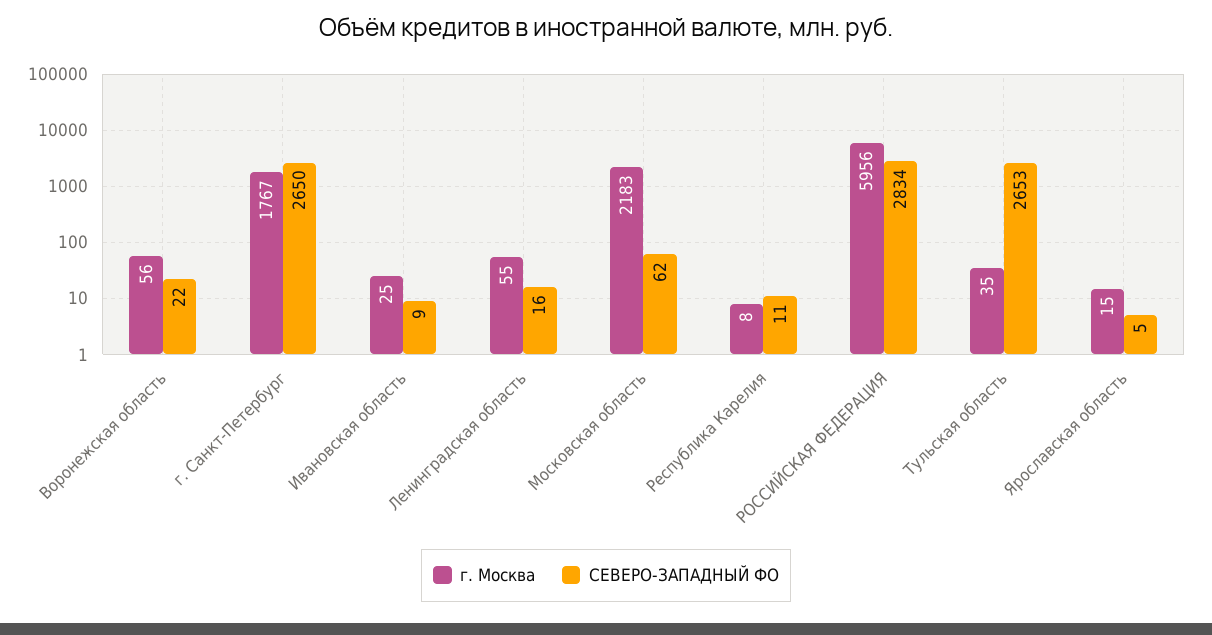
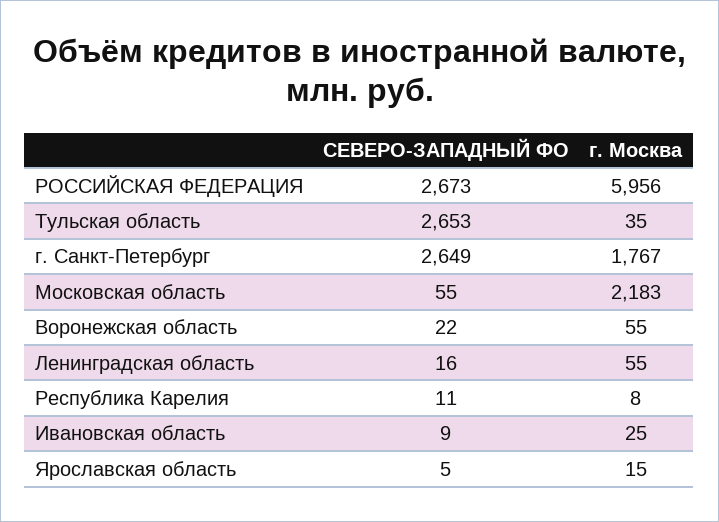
  {
    "г. Москва": {
-     "Воронежская область": 56,
+     "Воронежская область": 55,
      "г. Санкт-Петербург": 1767,
      "Ивановская область": 25,
      "Ленинградская область": 55,
      "Московская область": 2183,
      "Республика Карелия": 8,
      "РОССИЙСКАЯ ФЕДЕРАЦИЯ": 5956,
      "Тульская область": 35,
      "Ярославская область": 15
    },
    "СЕВЕРО-ЗАПАДНЫЙ ФО": {
      "Воронежская область": 22,
-     "г. Санкт-Петербург": 2650,
+     "г. Санкт-Петербург": 2649,
      "Ивановская область": 9,
      "Ленинградская область": 16,
-     "Московская область": 62,
+     "Московская область": 55,
      "Республика Карелия": 11,
-     "РОССИЙСКАЯ ФЕДЕРАЦИЯ": 2834,
+     "РОССИЙСКАЯ ФЕДЕРАЦИЯ": 2673,
      "Тульская область": 2653,
      "Ярославская область": 5
    }
  }

